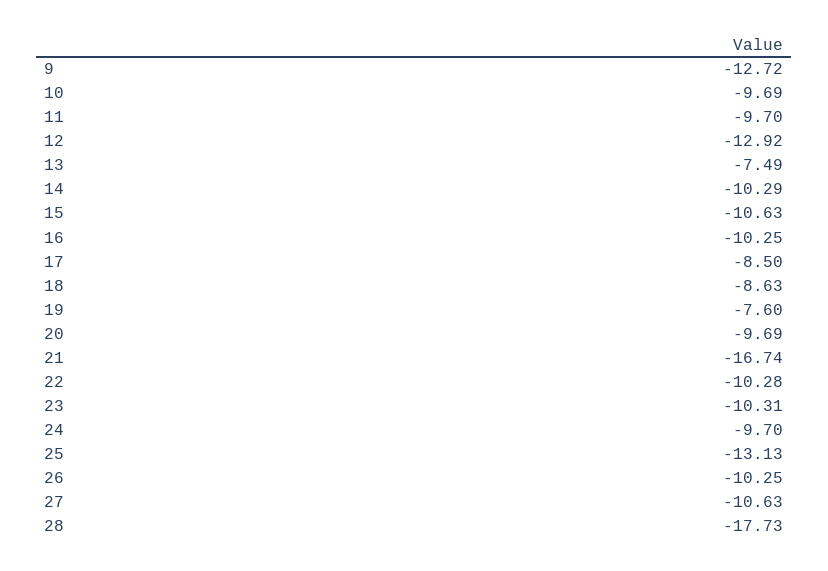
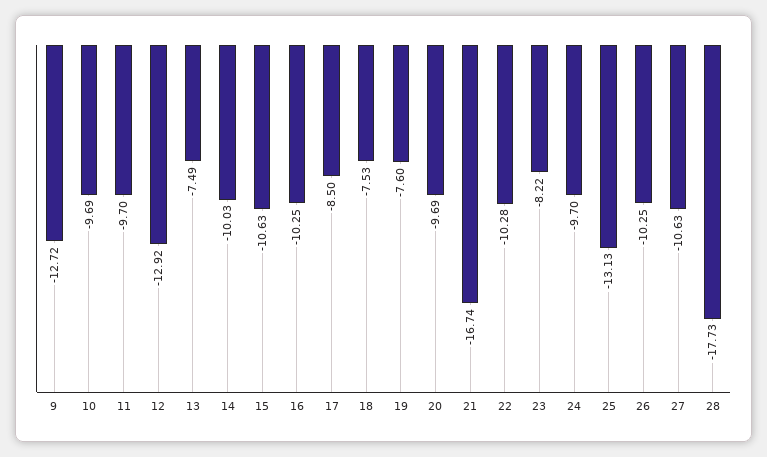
  {
    "9": -12.72,
    "10": -9.69,
    "11": -9.7,
    "12": -12.92,
    "13": -7.49,
-   "14": -10.29,
+   "14": -10.03,
    "15": -10.63,
    "16": -10.25,
    "17": -8.5,
-   "18": -8.63,
+   "18": -7.53,
    "19": -7.6,
    "20": -9.69,
    "21": -16.74,
    "22": -10.28,
-   "23": -10.31,
+   "23": -8.22,
    "24": -9.7,
    "25": -13.13,
    "26": -10.25,
    "27": -10.63,
    "28": -17.73
  }

